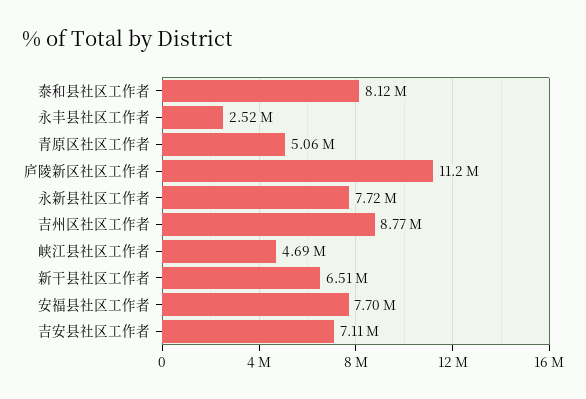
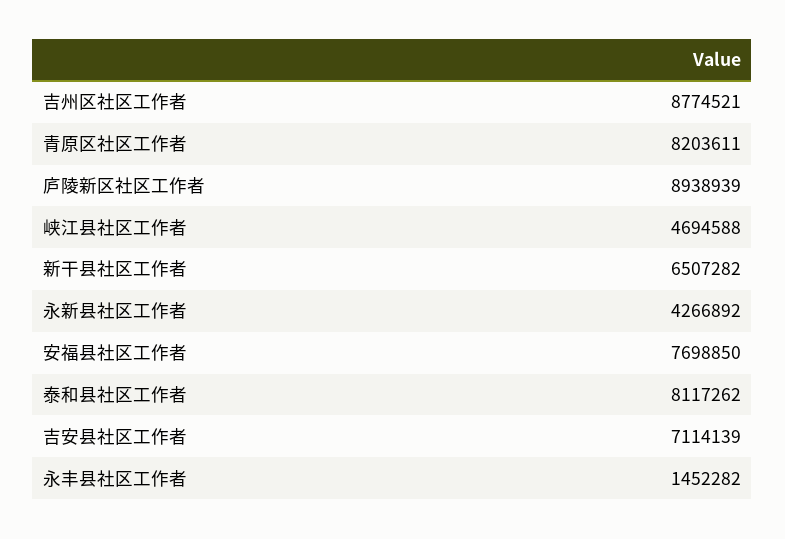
  {
    "泰和县社区工作者": 8117262,
-   "永丰县社区工作者": 2520000,
+   "永丰县社区工作者": 1452282,
-   "青原区社区工作者": 5060000,
+   "青原区社区工作者": 8203611,
-   "庐陵新区社区工作者": 11200000,
+   "庐陵新区社区工作者": 8938939,
-   "永新县社区工作者": 7720000,
+   "永新县社区工作者": 4266892,
    "吉州区社区工作者": 8774521,
    "峡江县社区工作者": 4694588,
    "新干县社区工作者": 6507282,
    "安福县社区工作者": 7698850,
    "吉安县社区工作者": 7114139
  }

